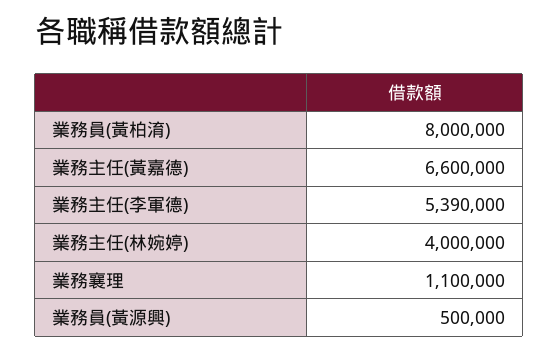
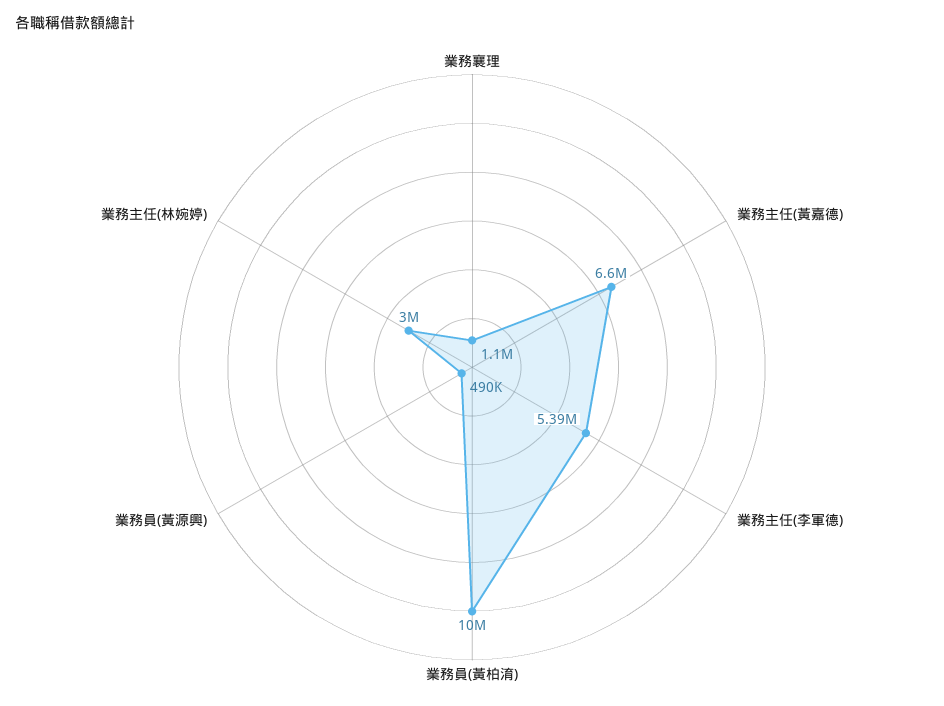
  {
-   "業務員(黃柏淯)": 8000000,
+   "業務員(黃柏淯)": 10000000,
    "業務主任(黃嘉德)": 6600000,
    "業務主任(李軍德)": 5390000,
-   "業務主任(林婉婷)": 4000000,
+   "業務主任(林婉婷)": 3000000,
    "業務襄理": 1100000,
-   "業務員(黃源興)": 500000
+   "業務員(黃源興)": 490000
  }

